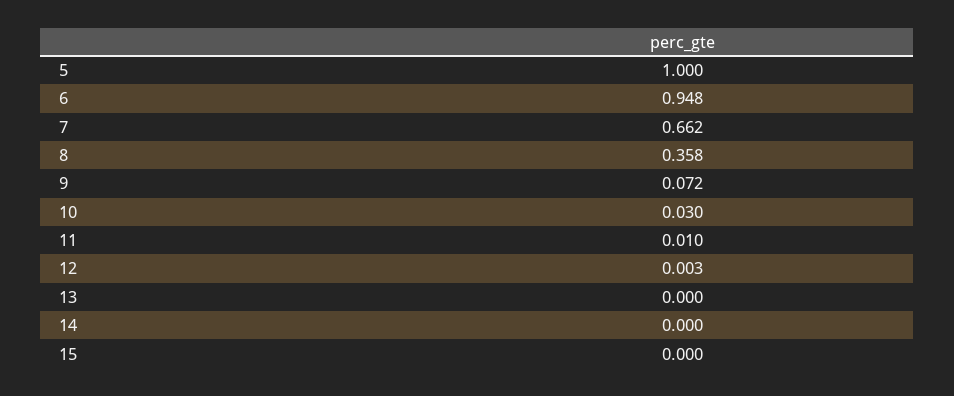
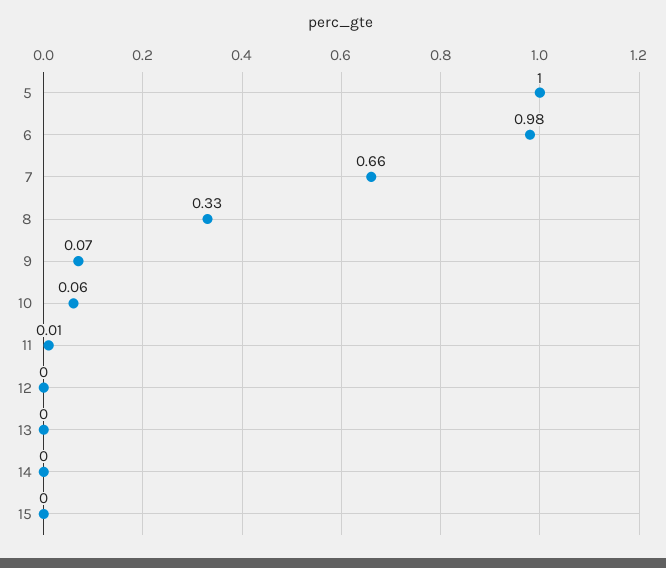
  {
    "5": 1,
-   "6": 0.948,
+   "6": 0.98,
    "7": 0.662,
-   "8": 0.358,
+   "8": 0.33,
    "9": 0.072,
-   "10": 0.03,
+   "10": 0.06,
    "11": 0.01,
    "12": 0.003,
    "13": 0,
    "14": 0,
    "15": 0
  }

